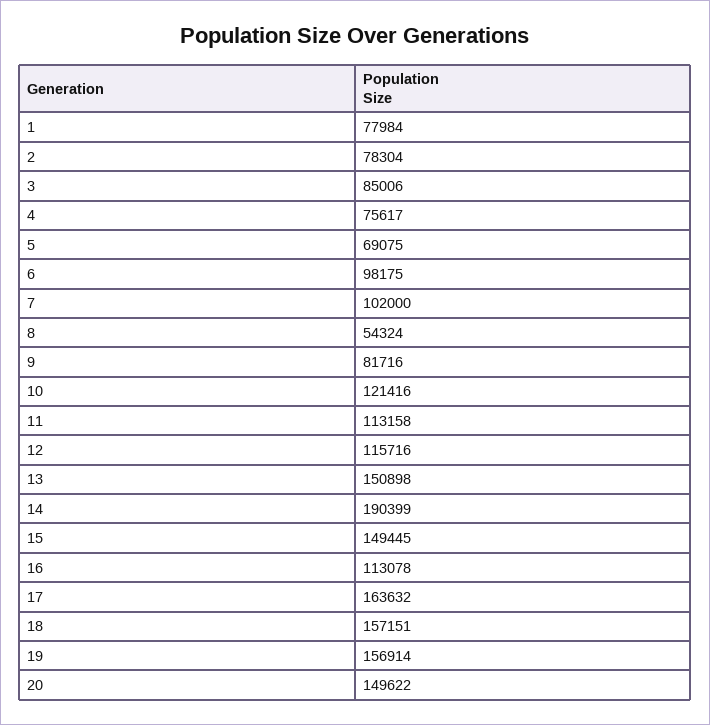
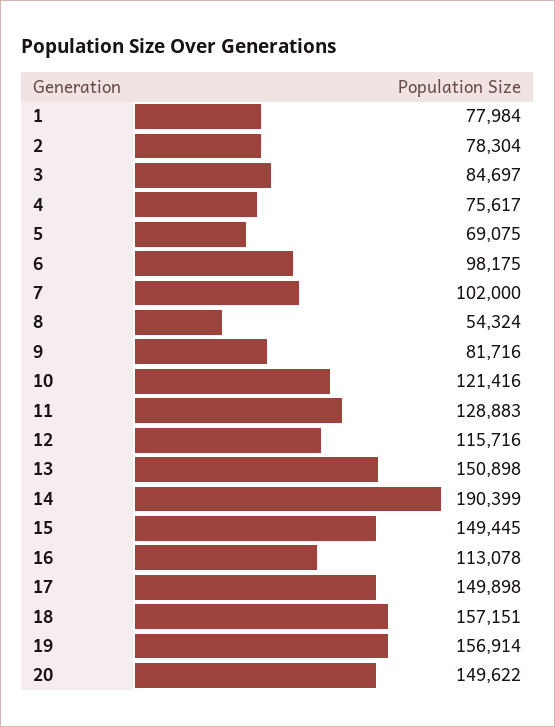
  {
    "1": 77984,
    "2": 78304,
-   "3": 85006,
+   "3": 84697,
    "4": 75617,
    "5": 69075,
    "6": 98175,
    "7": 102000,
    "8": 54324,
    "9": 81716,
    "10": 121416,
-   "11": 113158,
+   "11": 128883,
    "12": 115716,
    "13": 150898,
    "14": 190399,
    "15": 149445,
    "16": 113078,
-   "17": 163632,
+   "17": 149898,
    "18": 157151,
    "19": 156914,
    "20": 149622
  }

